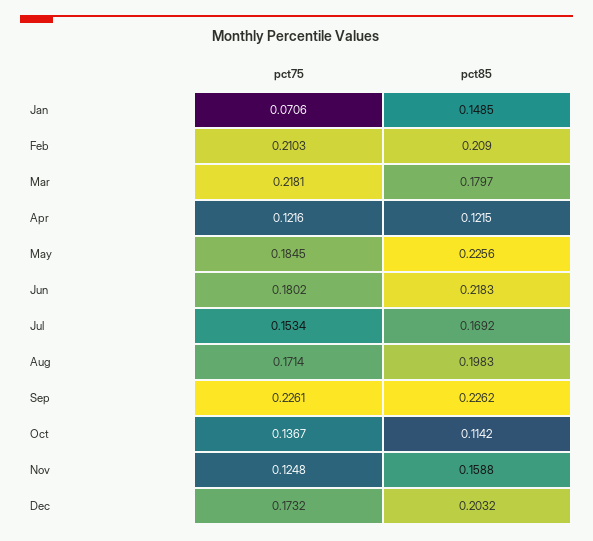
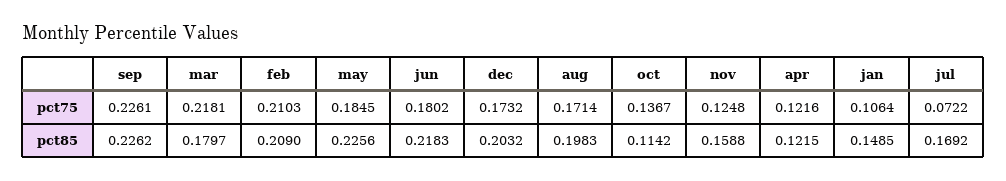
  {
    "pct75": {
-     "Jan": 0.0706,
+     "Jan": 0.1064,
      "Feb": 0.2103,
      "Mar": 0.2181,
      "Apr": 0.1216,
      "May": 0.1845,
      "Jun": 0.1802,
-     "Jul": 0.1534,
+     "Jul": 0.0722,
      "Aug": 0.1714,
      "Sep": 0.2261,
      "Oct": 0.1367,
      "Nov": 0.1248,
      "Dec": 0.1732
    },
    "pct85": {
      "Jan": 0.1485,
      "Feb": 0.209,
      "Mar": 0.1797,
      "Apr": 0.1215,
      "May": 0.2256,
      "Jun": 0.2183,
      "Jul": 0.1692,
      "Aug": 0.1983,
      "Sep": 0.2262,
      "Oct": 0.1142,
      "Nov": 0.1588,
      "Dec": 0.2032
    }
  }

